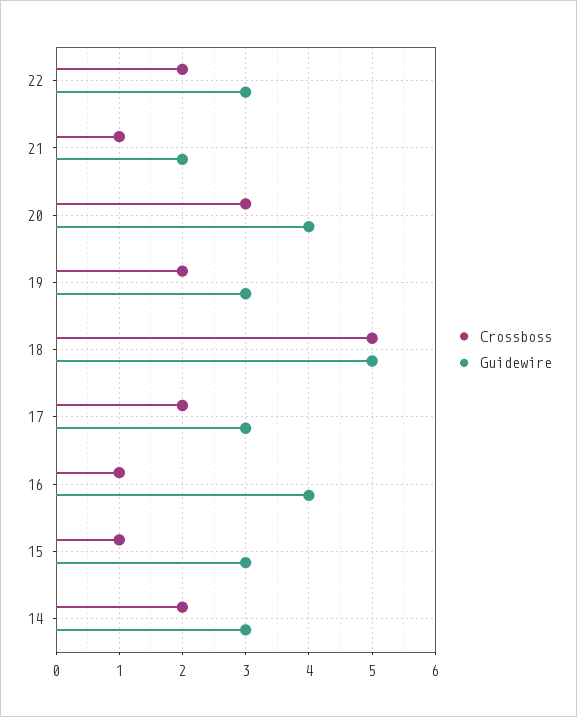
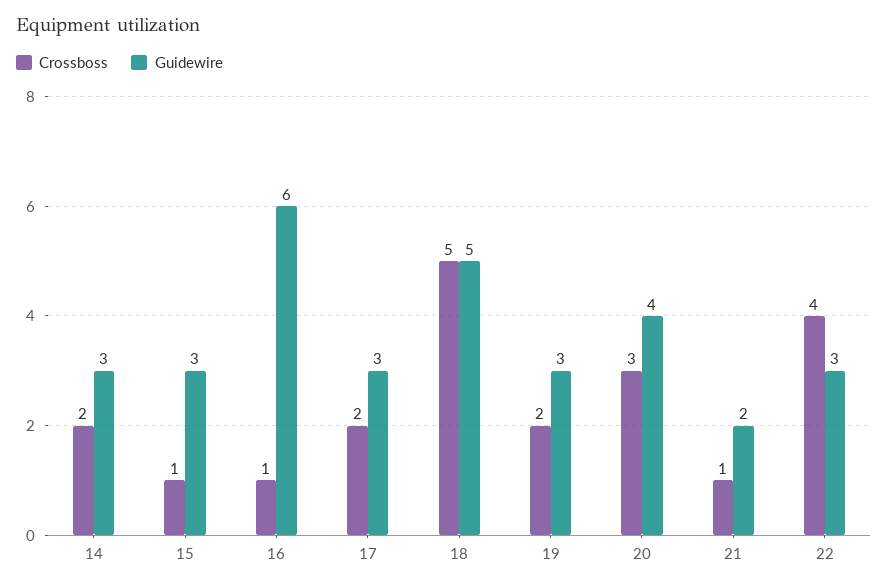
  {
    "Crossboss": {
-     "22": 2,
+     "22": 4,
      "21": 1,
      "20": 3,
      "19": 2,
      "18": 5,
      "17": 2,
      "16": 1,
      "15": 1,
      "14": 2
    },
    "Guidewire": {
      "22": 3,
      "21": 2,
      "20": 4,
      "19": 3,
      "18": 5,
      "17": 3,
-     "16": 4,
+     "16": 6,
      "15": 3,
      "14": 3
    }
  }

